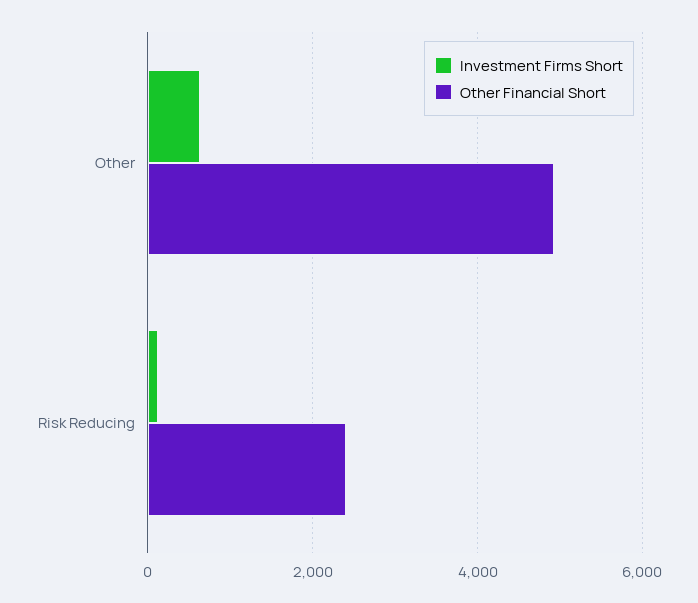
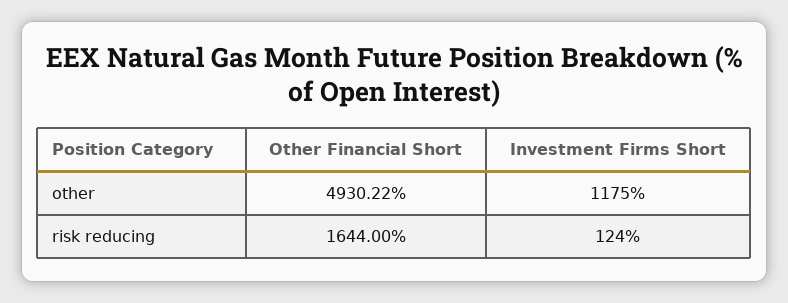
  {
    "Investment Firms Short": {
-     "Other": 600,
+     "Other": 1175,
      "Risk Reducing": 124
    },
    "Other Financial Short": {
      "Other": 4930.22,
-     "Risk Reducing": 2400
+     "Risk Reducing": 1644
    }
  }

